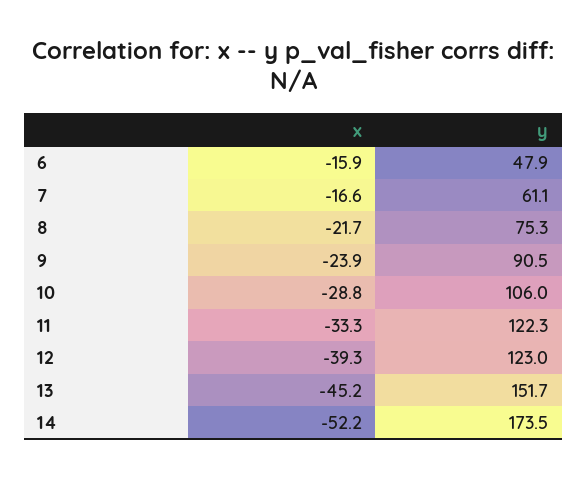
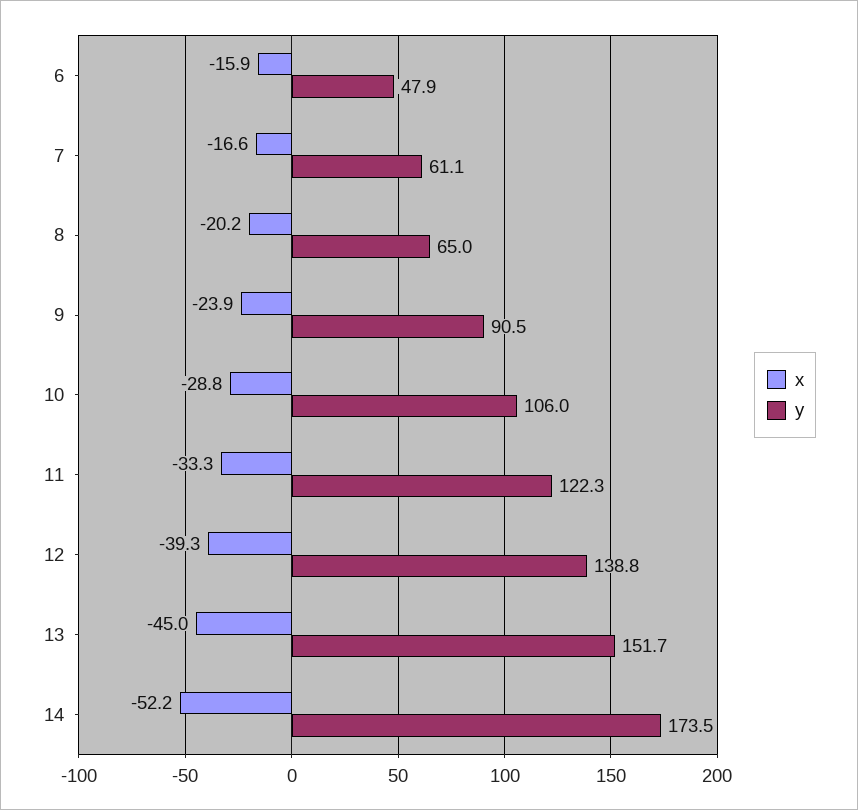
  {
    "x": {
      "6": -15.9,
      "7": -16.6,
-     "8": -21.7,
+     "8": -20.2,
      "9": -23.9,
      "10": -28.8,
      "11": -33.3,
      "12": -39.3,
-     "13": -45.2,
+     "13": -45,
      "14": -52.2
    },
    "y": {
      "6": 47.9,
      "7": 61.1,
-     "8": 75.3,
+     "8": 65,
      "9": 90.5,
      "10": 106,
      "11": 122.3,
-     "12": 123,
+     "12": 138.8,
      "13": 151.7,
      "14": 173.5
    }
  }

